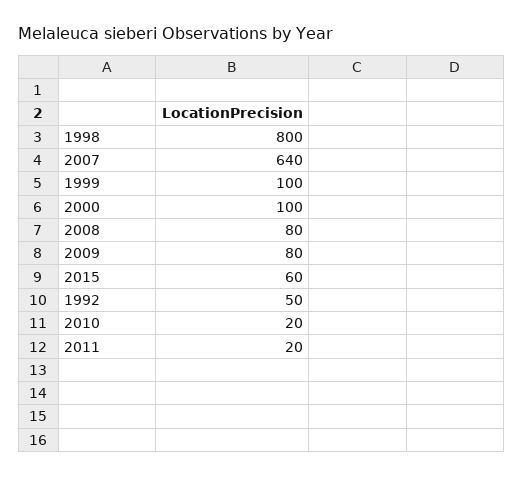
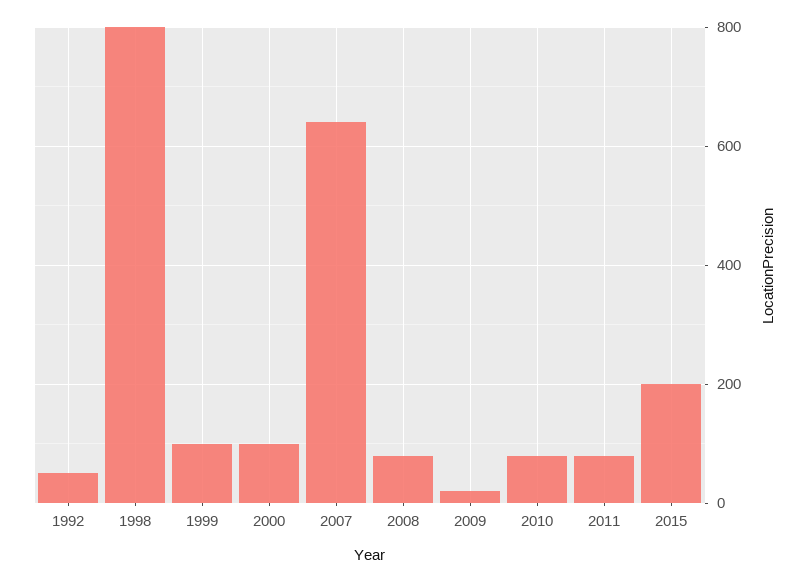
  {
    "1998": 800,
    "2007": 640,
    "1999": 100,
    "2000": 100,
    "2008": 80,
-   "2009": 80,
+   "2009": 20,
-   "2015": 60,
+   "2015": 200,
    "1992": 50,
-   "2010": 20,
+   "2010": 80,
-   "2011": 20
+   "2011": 80
  }

